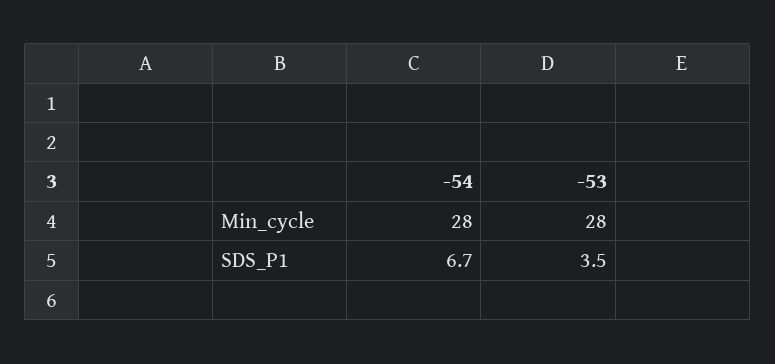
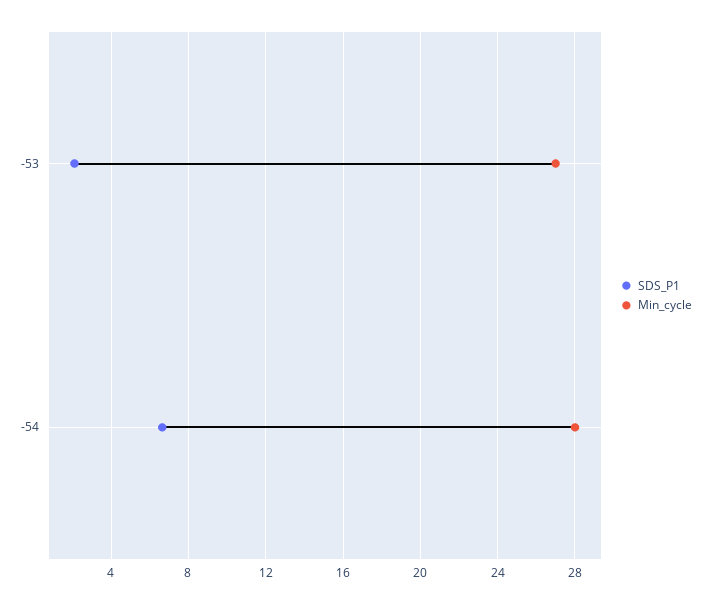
  {
    "Min_cycle": {
      "-54": 28,
-     "-53": 28
+     "-53": 27
    },
    "SDS_P1": {
      "-54": 6.7,
-     "-53": 3.5
+     "-53": 2
    }
  }

